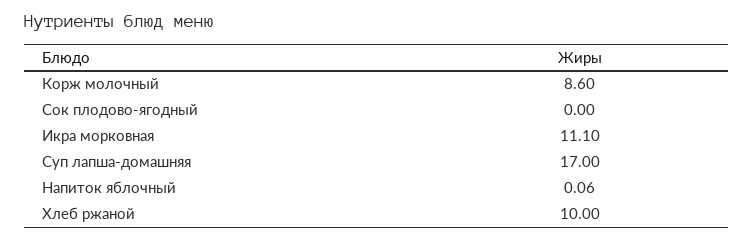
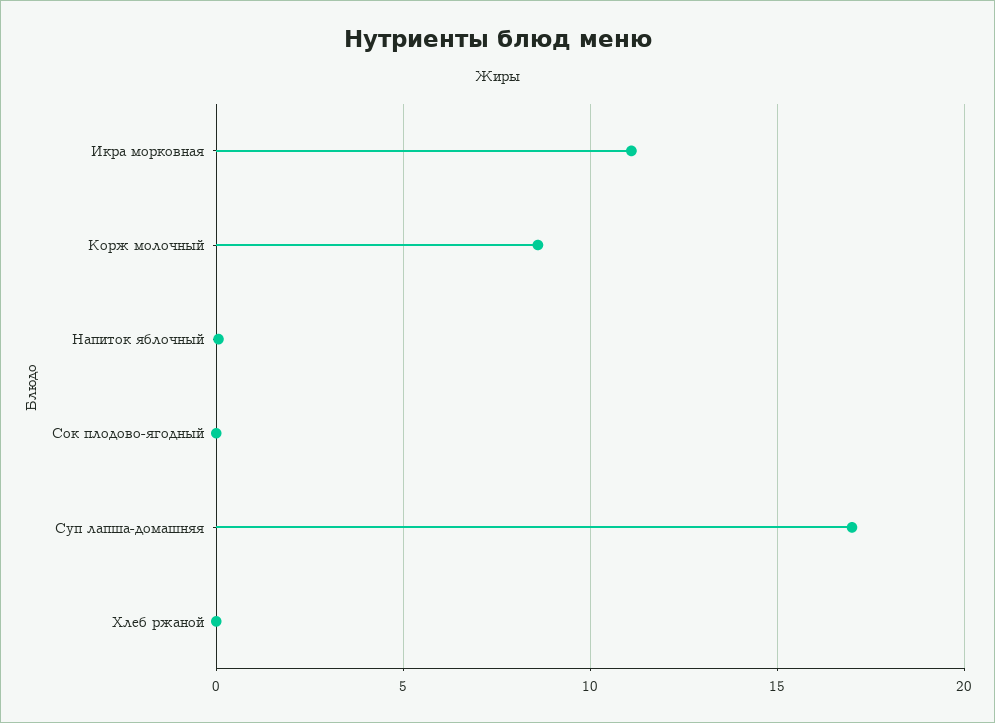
  {
    "Корж молочный": 8.6,
    "Сок плодово-ягодный": 0,
    "Икра морковная": 11.1,
    "Суп лапша-домашняя": 17,
    "Напиток яблочный": 0.06,
-   "Хлеб ржаной": 10
+   "Хлеб ржаной": 0
  }

